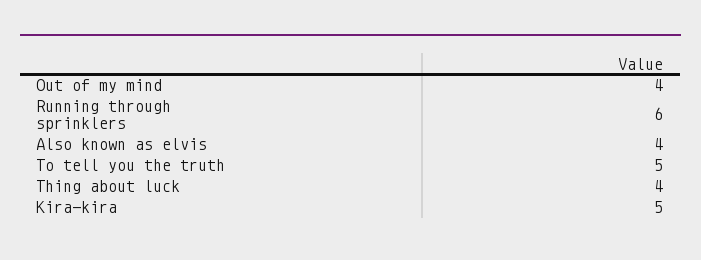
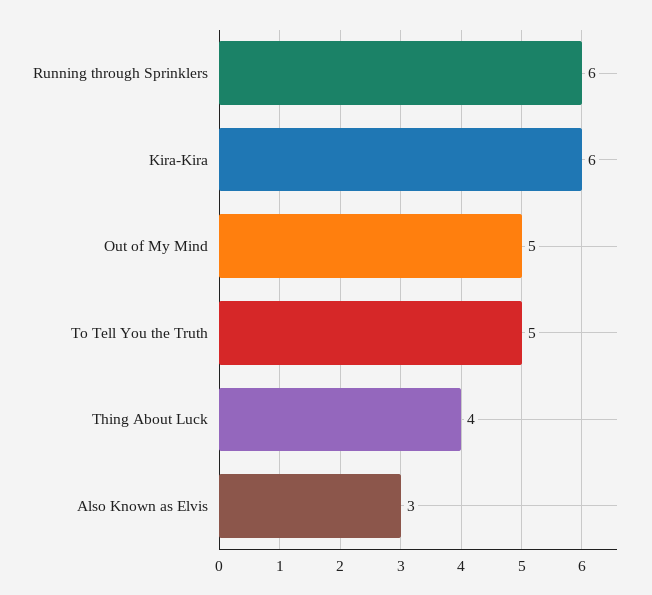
  {
-   "Out of my mind": 4,
+   "Out of my mind": 5,
    "Running through sprinklers": 6,
-   "Also known as elvis": 4,
+   "Also known as elvis": 3,
    "To tell you the truth": 5,
    "Thing about luck": 4,
-   "Kira-kira": 5
+   "Kira-kira": 6
  }

